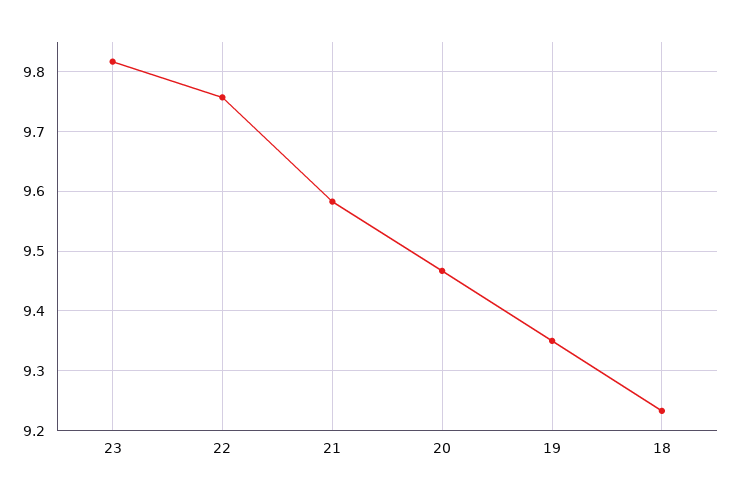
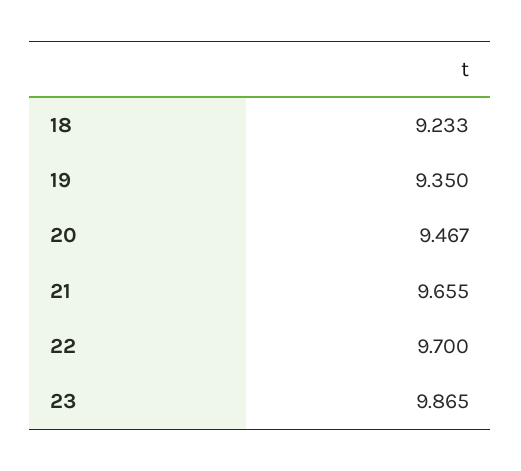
  {
-   "23": 9.82,
+   "23": 9.865,
-   "22": 9.76,
+   "22": 9.7,
-   "21": 9.58,
+   "21": 9.655,
    "20": 9.467,
    "19": 9.35,
    "18": 9.233
  }

